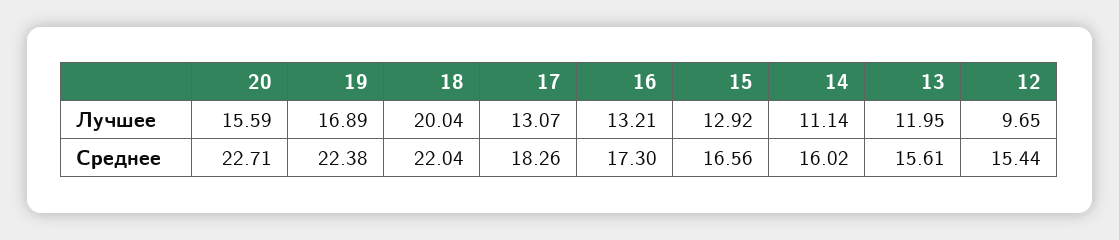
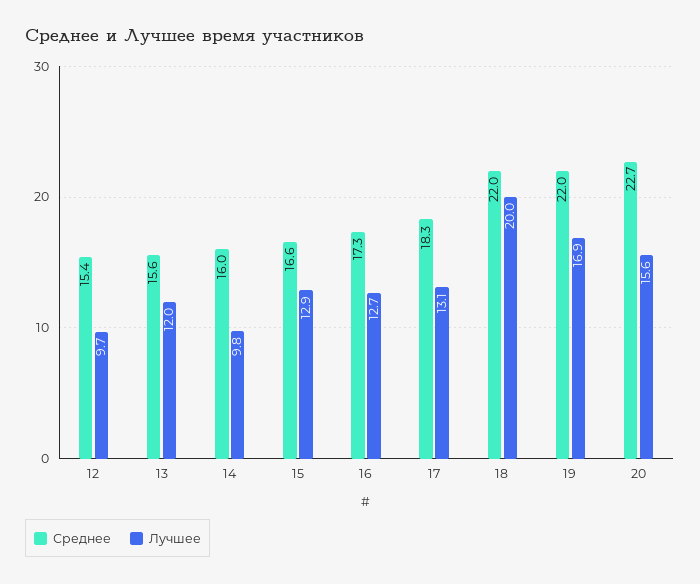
  {
    "Лучшее": {
      "20": 15.59,
      "19": 16.89,
      "18": 20.04,
      "17": 13.07,
-     "16": 13.21,
+     "16": 12.7,
      "15": 12.92,
-     "14": 11.14,
+     "14": 9.8,
      "13": 11.95,
      "12": 9.65
    },
    "Среднее": {
      "20": 22.71,
-     "19": 22.38,
+     "19": 22,
      "18": 22.04,
      "17": 18.26,
      "16": 17.3,
      "15": 16.56,
      "14": 16.02,
      "13": 15.61,
      "12": 15.44
    }
  }

